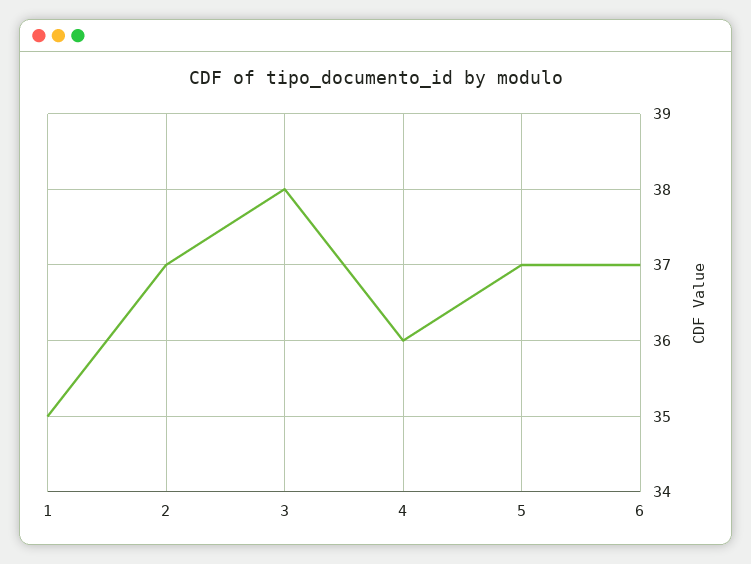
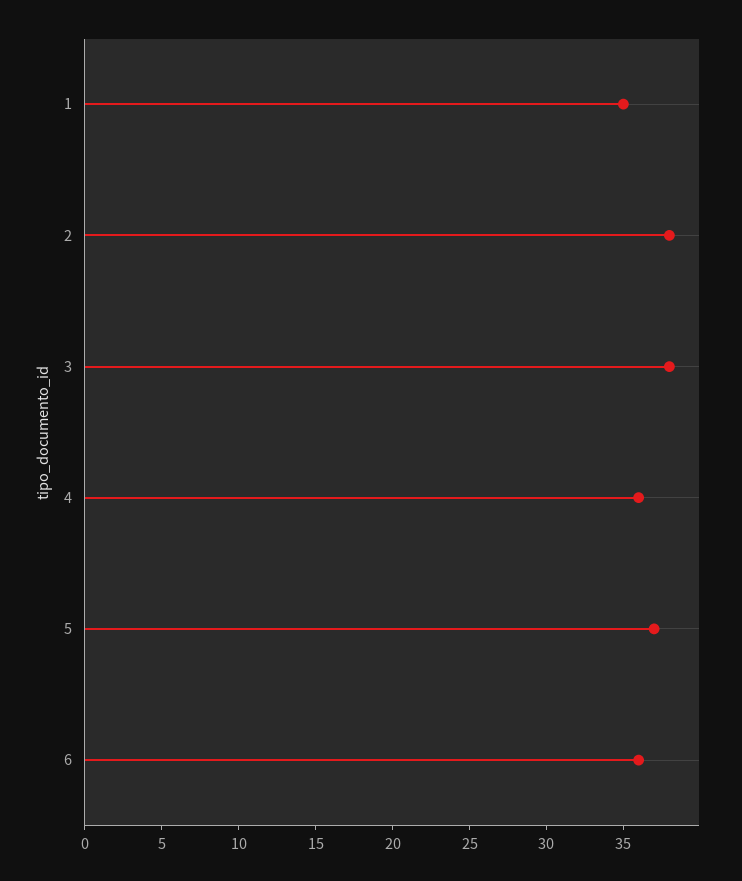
  {
    "1": 35,
-   "2": 37,
+   "2": 38,
    "3": 38,
    "4": 36,
    "5": 37,
-   "6": 37
+   "6": 36
  }

